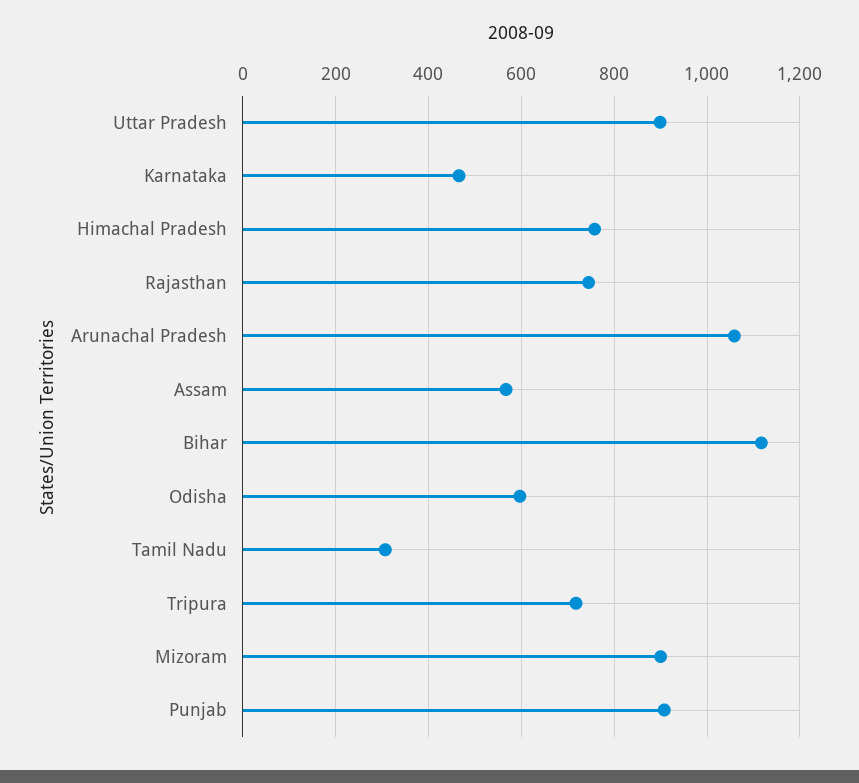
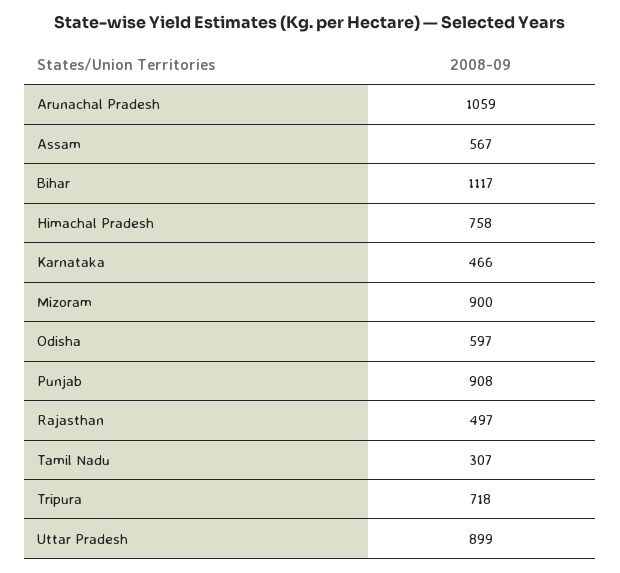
  {
    "Uttar Pradesh": 899,
    "Karnataka": 466,
    "Himachal Pradesh": 758,
-   "Rajasthan": 740,
+   "Rajasthan": 497,
    "Arunachal Pradesh": 1059,
    "Assam": 567,
    "Bihar": 1117,
    "Odisha": 597,
    "Tamil Nadu": 307,
    "Tripura": 718,
    "Mizoram": 900,
    "Punjab": 908
  }

